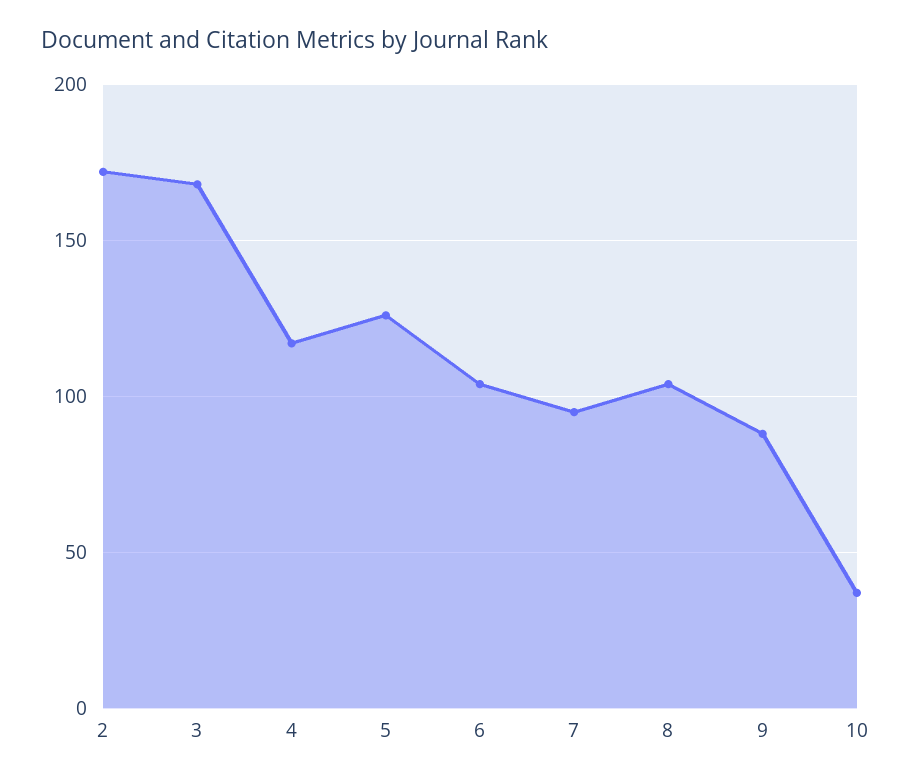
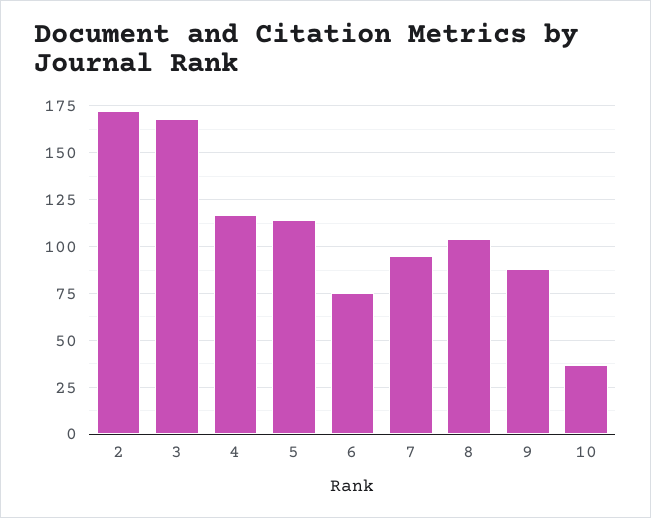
  {
    "2": 170,
    "3": 170,
    "4": 115,
-   "5": 125,
+   "5": 115,
-   "6": 105,
+   "6": 75,
    "7": 95,
    "8": 105,
    "9": 90,
    "10": 35
  }

